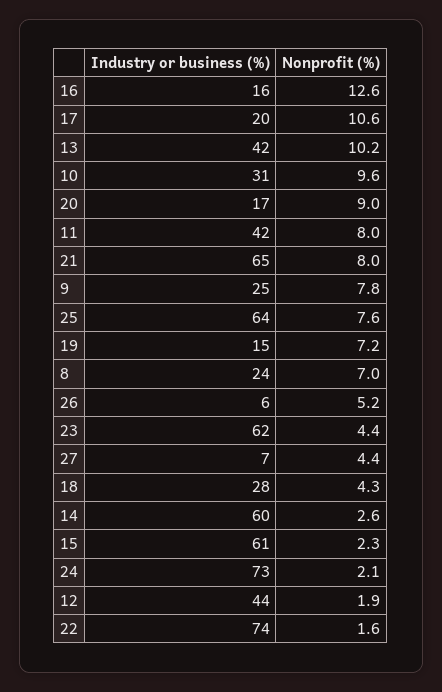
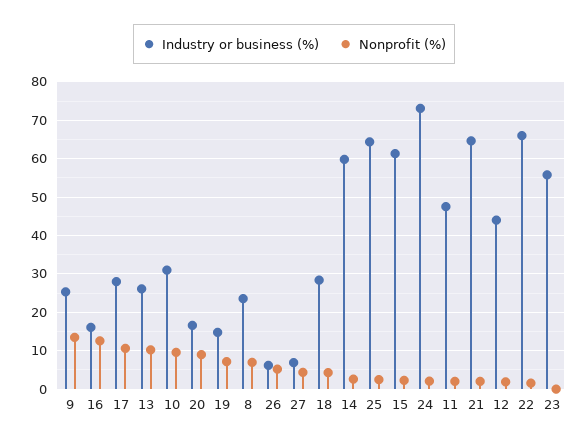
  {
    "Industry or business (%)": {
      "16": 16,
-     "17": 20,
+     "17": 28,
-     "13": 42,
+     "13": 26,
      "10": 31,
      "20": 17,
-     "11": 42,
+     "11": 48,
      "21": 65,
      "9": 25,
      "25": 64,
      "19": 15,
      "8": 24,
      "26": 6,
-     "23": 62,
+     "23": 56,
      "27": 7,
      "18": 28,
      "14": 60,
      "15": 61,
      "24": 73,
      "12": 44,
-     "22": 74
+     "22": 66
    },
    "Nonprofit (%)": {
      "16": 12.6,
      "17": 10.6,
      "13": 10.2,
      "10": 9.6,
      "20": 9,
-     "11": 8,
+     "11": 2,
-     "21": 8,
+     "21": 2,
-     "9": 7.8,
+     "9": 14,
-     "25": 7.6,
+     "25": 2,
      "19": 7.2,
      "8": 7,
      "26": 5.2,
-     "23": 4.4,
+     "23": 0,
      "27": 4.4,
      "18": 4.3,
      "14": 2.6,
      "15": 2.3,
      "24": 2.1,
      "12": 1.9,
      "22": 1.6
    }
  }

